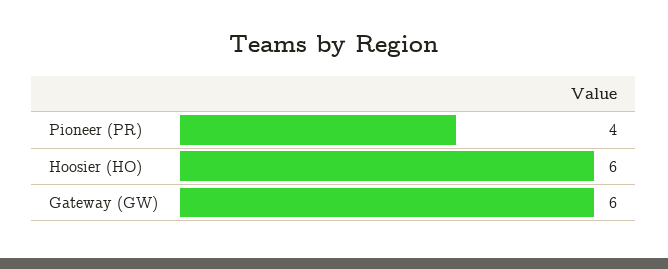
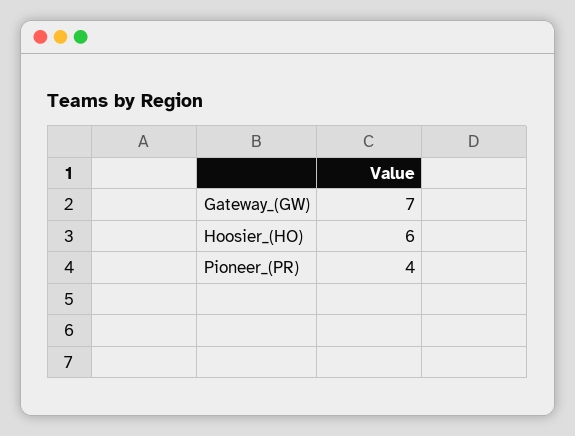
  {
    "Pioneer (PR)": 4,
    "Hoosier (HO)": 6,
-   "Gateway (GW)": 6
+   "Gateway (GW)": 7
  }

